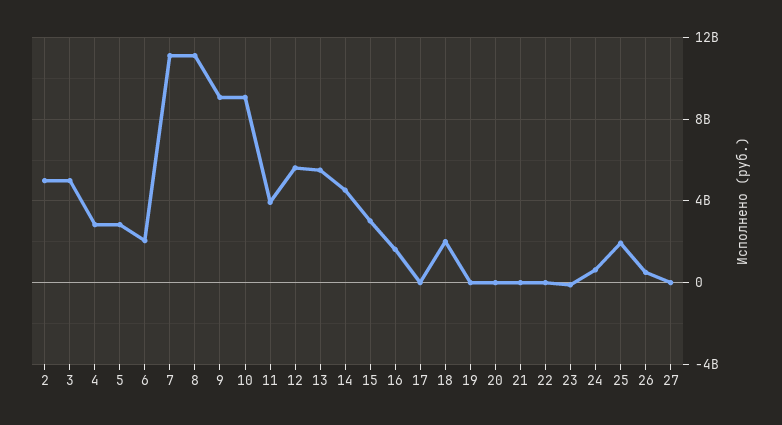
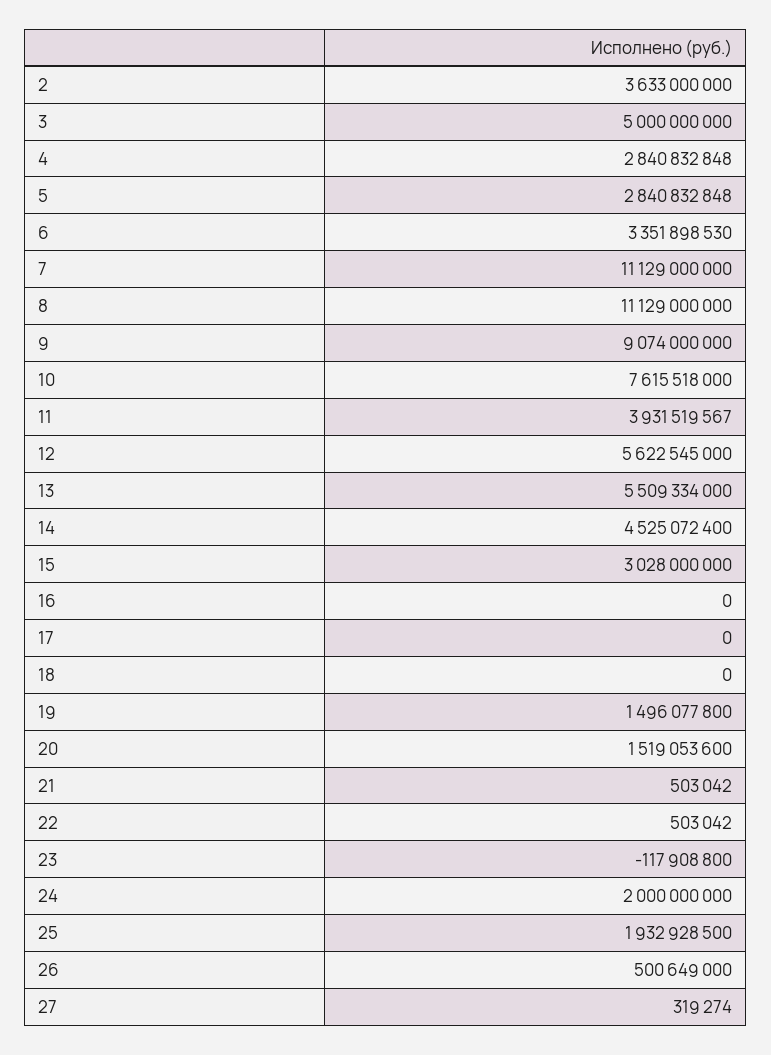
  {
-   "2": 5000000000,
+   "2": 3633000000,
    "3": 5000000000,
    "4": 2840832848,
    "5": 2840832848,
-   "6": 2000000000,
+   "6": 3351898530,
    "7": 11129000000,
    "8": 11129000000,
    "9": 9074000000,
-   "10": 9000000000,
+   "10": 7615518000,
    "11": 3931519567,
    "12": 5622545000,
    "13": 5509334000,
    "14": 4525072400,
    "15": 3028000000,
-   "16": 1500000000,
+   "16": 0,
    "17": 0,
-   "18": 2000000000,
+   "18": 0,
-   "19": 0,
+   "19": 1496077800,
-   "20": 0,
+   "20": 1519053600,
    "21": 503042,
    "22": 503042,
    "23": -117908800,
-   "24": 500000000,
+   "24": 2000000000,
    "25": 1932928500,
    "26": 500649000,
    "27": 319274
  }

